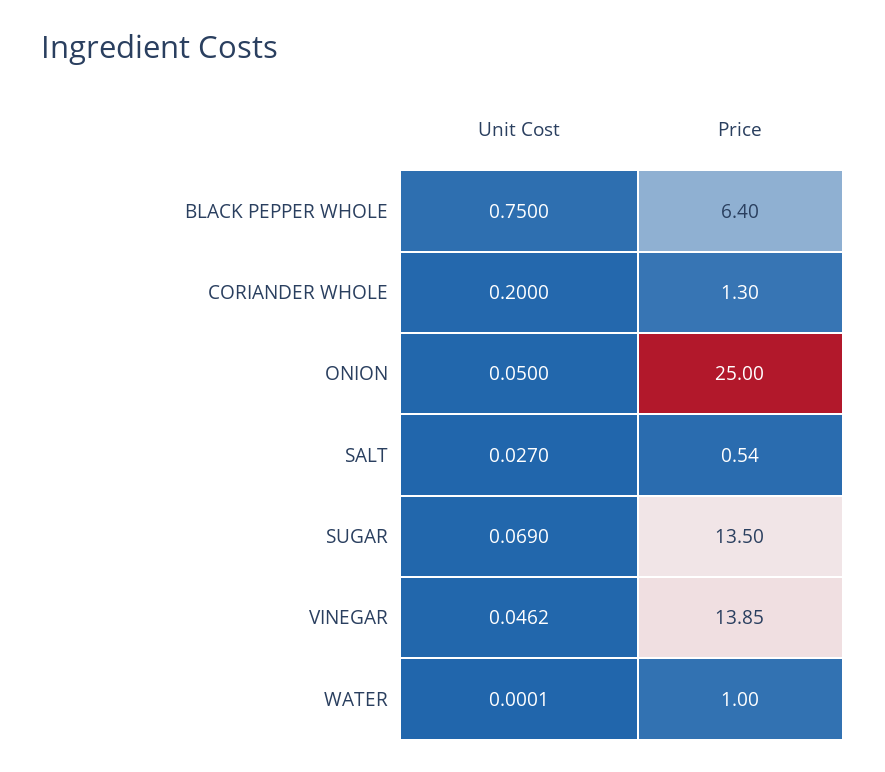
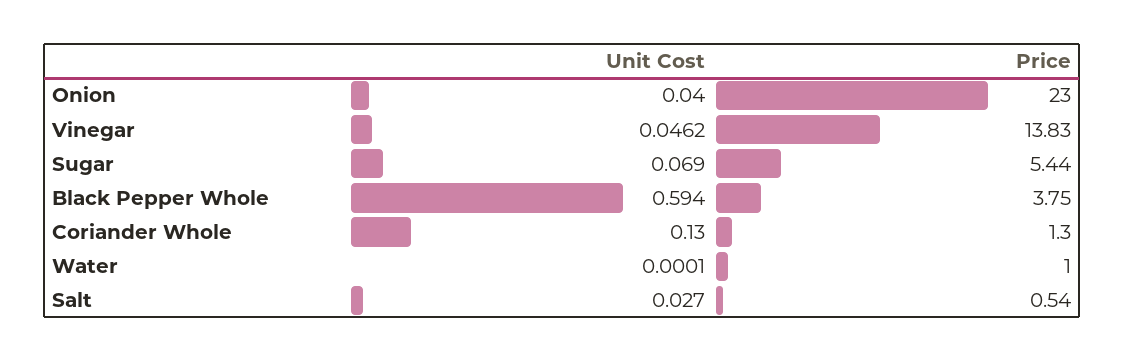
  {
    "Unit Cost": {
-     "BLACK PEPPER WHOLE": 0.75,
+     "BLACK PEPPER WHOLE": 0.594,
-     "CORIANDER WHOLE": 0.2,
+     "CORIANDER WHOLE": 0.13,
-     "ONION": 0.05,
+     "ONION": 0.04,
      "SALT": 0.027,
      "SUGAR": 0.069,
      "VINEGAR": 0.0462,
      "WATER": 0.0001
    },
    "Price": {
-     "BLACK PEPPER WHOLE": 6.4,
+     "BLACK PEPPER WHOLE": 3.75,
      "CORIANDER WHOLE": 1.3,
-     "ONION": 25,
+     "ONION": 23,
      "SALT": 0.54,
-     "SUGAR": 13.5,
+     "SUGAR": 5.44,
-     "VINEGAR": 13.85,
+     "VINEGAR": 13.83,
      "WATER": 1
    }
  }

